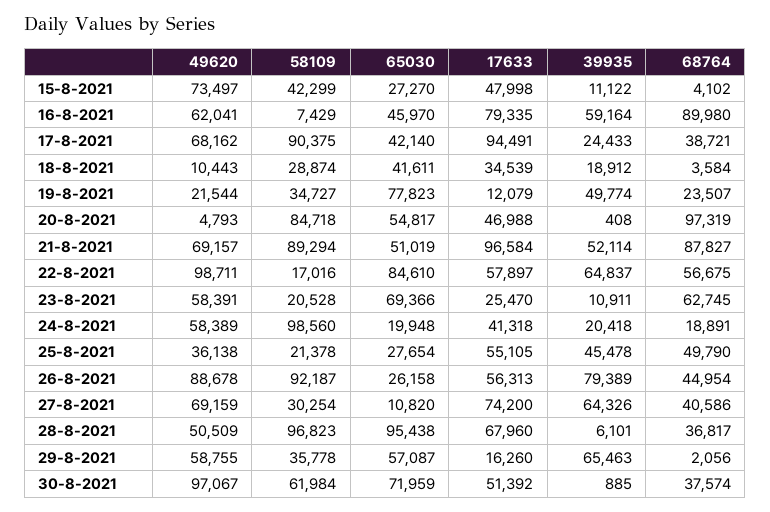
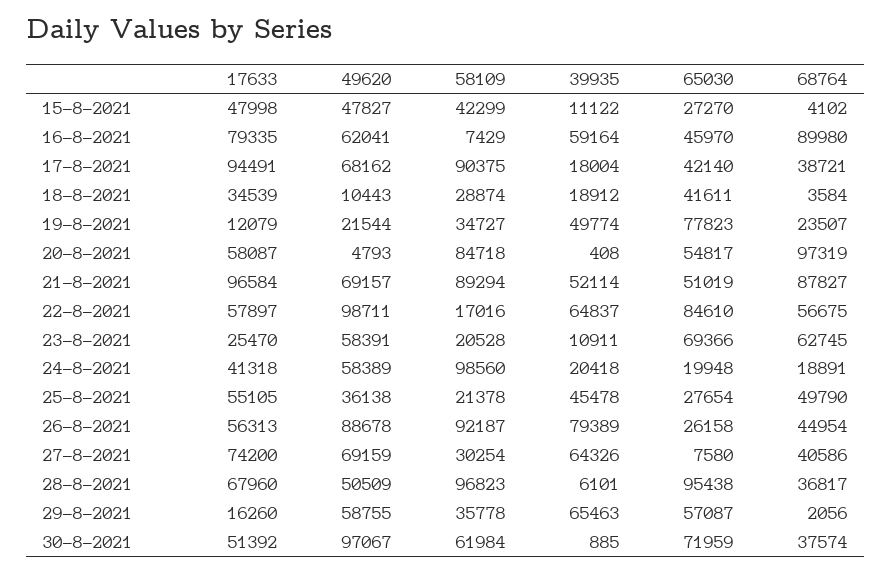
  {
    "49620": {
-     "15-8-2021": 73497,
+     "15-8-2021": 47827,
      "16-8-2021": 62041,
      "17-8-2021": 68162,
      "18-8-2021": 10443,
      "19-8-2021": 21544,
      "20-8-2021": 4793,
      "21-8-2021": 69157,
      "22-8-2021": 98711,
      "23-8-2021": 58391,
      "24-8-2021": 58389,
      "25-8-2021": 36138,
      "26-8-2021": 88678,
      "27-8-2021": 69159,
      "28-8-2021": 50509,
      "29-8-2021": 58755,
      "30-8-2021": 97067
    },
    "58109": {
      "15-8-2021": 42299,
      "16-8-2021": 7429,
      "17-8-2021": 90375,
      "18-8-2021": 28874,
      "19-8-2021": 34727,
      "20-8-2021": 84718,
      "21-8-2021": 89294,
      "22-8-2021": 17016,
      "23-8-2021": 20528,
      "24-8-2021": 98560,
      "25-8-2021": 21378,
      "26-8-2021": 92187,
      "27-8-2021": 30254,
      "28-8-2021": 96823,
      "29-8-2021": 35778,
      "30-8-2021": 61984
    },
    "65030": {
      "15-8-2021": 27270,
      "16-8-2021": 45970,
      "17-8-2021": 42140,
      "18-8-2021": 41611,
      "19-8-2021": 77823,
      "20-8-2021": 54817,
      "21-8-2021": 51019,
      "22-8-2021": 84610,
      "23-8-2021": 69366,
      "24-8-2021": 19948,
      "25-8-2021": 27654,
      "26-8-2021": 26158,
-     "27-8-2021": 10820,
+     "27-8-2021": 7580,
      "28-8-2021": 95438,
      "29-8-2021": 57087,
      "30-8-2021": 71959
    },
    "17633": {
      "15-8-2021": 47998,
      "16-8-2021": 79335,
      "17-8-2021": 94491,
      "18-8-2021": 34539,
      "19-8-2021": 12079,
-     "20-8-2021": 46988,
+     "20-8-2021": 58087,
      "21-8-2021": 96584,
      "22-8-2021": 57897,
      "23-8-2021": 25470,
      "24-8-2021": 41318,
      "25-8-2021": 55105,
      "26-8-2021": 56313,
      "27-8-2021": 74200,
      "28-8-2021": 67960,
      "29-8-2021": 16260,
      "30-8-2021": 51392
    },
    "39935": {
      "15-8-2021": 11122,
      "16-8-2021": 59164,
-     "17-8-2021": 24433,
+     "17-8-2021": 18004,
      "18-8-2021": 18912,
      "19-8-2021": 49774,
      "20-8-2021": 408,
      "21-8-2021": 52114,
      "22-8-2021": 64837,
      "23-8-2021": 10911,
      "24-8-2021": 20418,
      "25-8-2021": 45478,
      "26-8-2021": 79389,
      "27-8-2021": 64326,
      "28-8-2021": 6101,
      "29-8-2021": 65463,
      "30-8-2021": 885
    },
    "68764": {
      "15-8-2021": 4102,
      "16-8-2021": 89980,
      "17-8-2021": 38721,
      "18-8-2021": 3584,
      "19-8-2021": 23507,
      "20-8-2021": 97319,
      "21-8-2021": 87827,
      "22-8-2021": 56675,
      "23-8-2021": 62745,
      "24-8-2021": 18891,
      "25-8-2021": 49790,
      "26-8-2021": 44954,
      "27-8-2021": 40586,
      "28-8-2021": 36817,
      "29-8-2021": 2056,
      "30-8-2021": 37574
    }
  }

